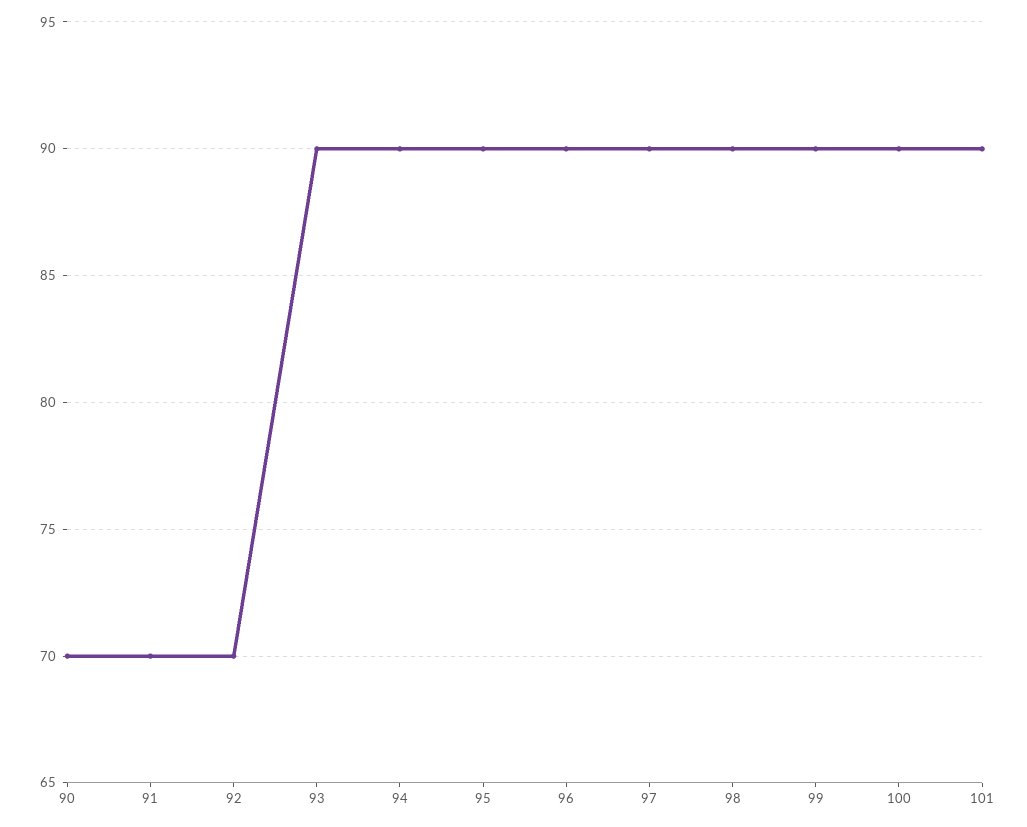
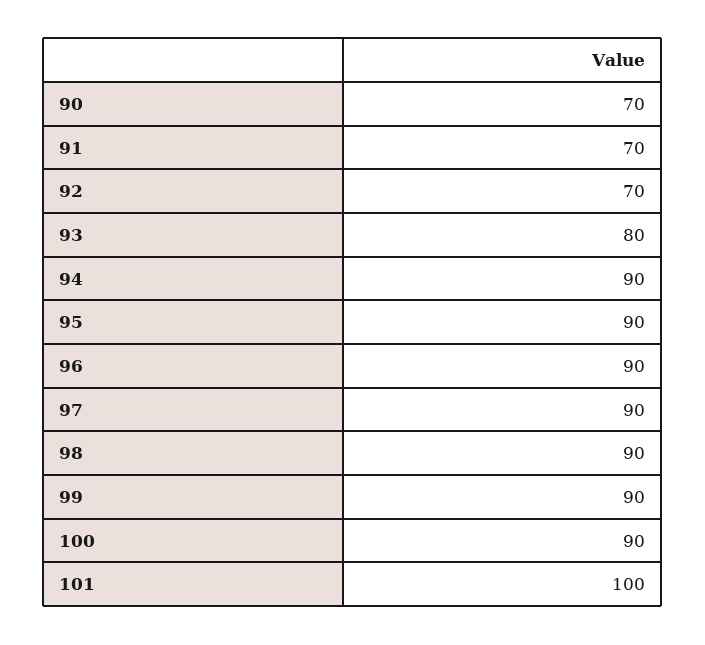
  {
    "90": 70,
    "91": 70,
    "92": 70,
-   "93": 90,
+   "93": 80,
    "94": 90,
    "95": 90,
    "96": 90,
    "97": 90,
    "98": 90,
    "99": 90,
    "100": 90,
-   "101": 90
+   "101": 100
  }

